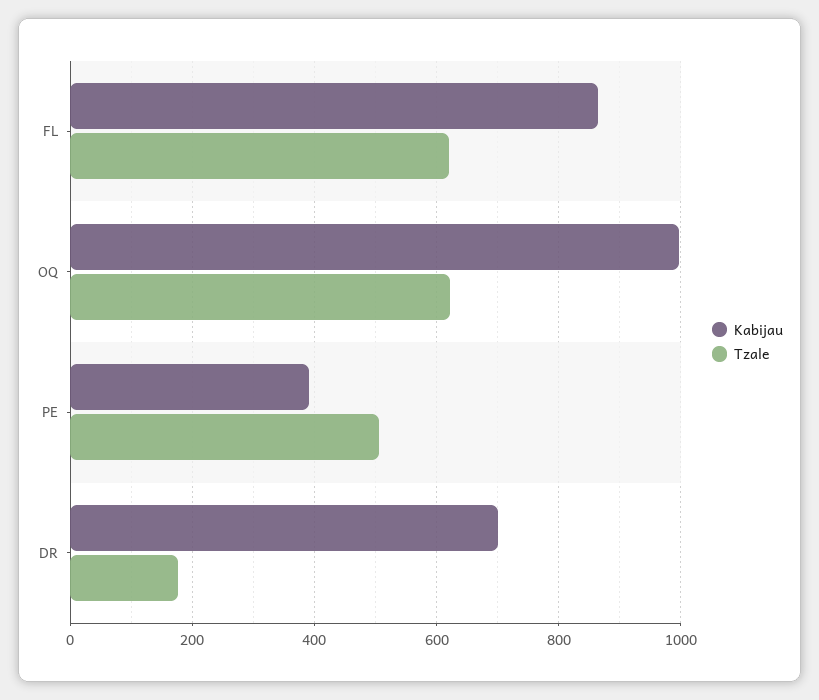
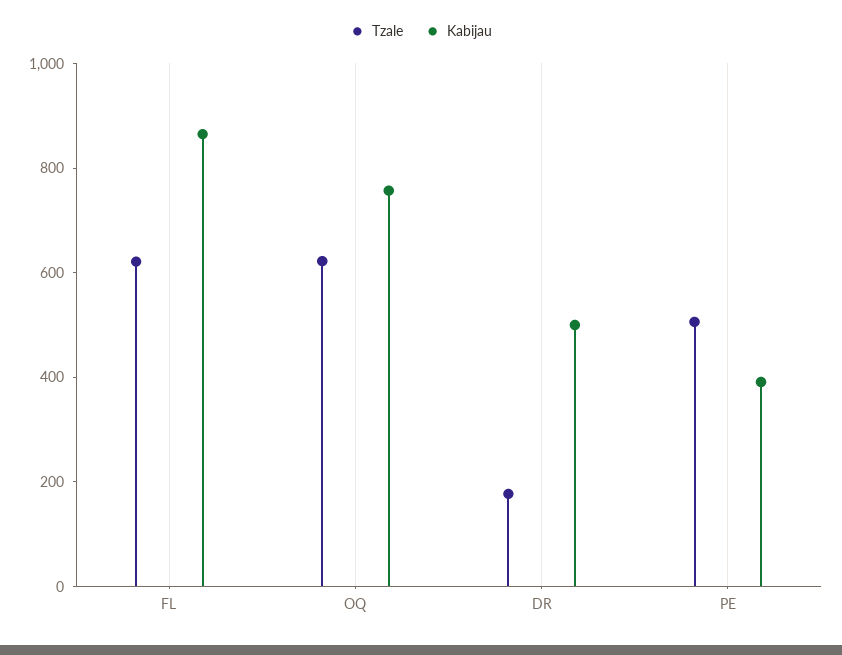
  {
    "Kabijau": {
      "FL": 860,
-     "OQ": 1000,
+     "OQ": 750,
      "PE": 400,
-     "DR": 700
+     "DR": 500
    },
    "Tzale": {
      "FL": 620,
      "OQ": 620,
      "PE": 500,
      "DR": 180
    }
  }

